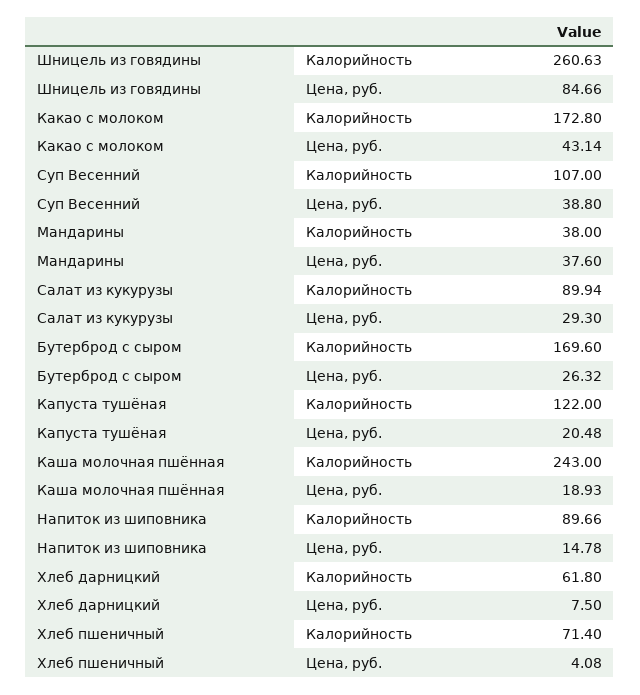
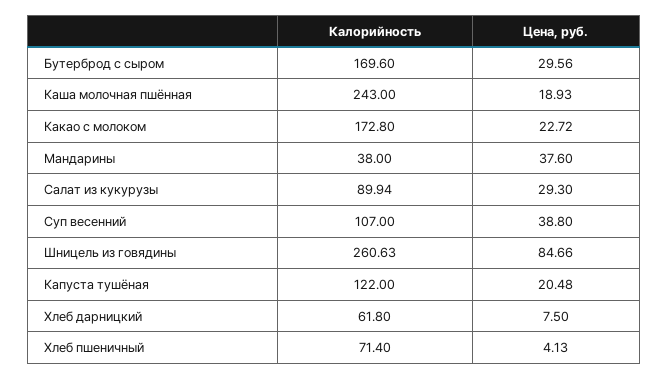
  {
    "Шницель из говядины": {
      "Калорийность": 260.63,
      "Цена, руб.": 84.66
    },
    "Какао с молоком": {
      "Калорийность": 172.8,
-     "Цена, руб.": 43.14
+     "Цена, руб.": 22.72
    },
    "Суп Весенний": {
      "Калорийность": 107,
      "Цена, руб.": 38.8
    },
    "Мандарины": {
      "Калорийность": 38,
      "Цена, руб.": 37.6
    },
    "Салат из кукурузы": {
      "Калорийность": 89.94,
      "Цена, руб.": 29.3
    },
    "Бутерброд с сыром": {
      "Калорийность": 169.6,
-     "Цена, руб.": 26.32
+     "Цена, руб.": 29.56
    },
    "Капуста тушёная": {
      "Калорийность": 122,
      "Цена, руб.": 20.48
    },
    "Каша молочная пшённая": {
      "Калорийность": 243,
      "Цена, руб.": 18.93
    },
-   "Напиток из шиповника": {
-     "Калорийность": 89.66,
-     "Цена, руб.": 14.78
-   },
    "Хлеб дарницкий": {
      "Калорийность": 61.8,
      "Цена, руб.": 7.5
    },
    "Хлеб пшеничный": {
      "Калорийность": 71.4,
-     "Цена, руб.": 4.08
+     "Цена, руб.": 4.13
    }
  }

